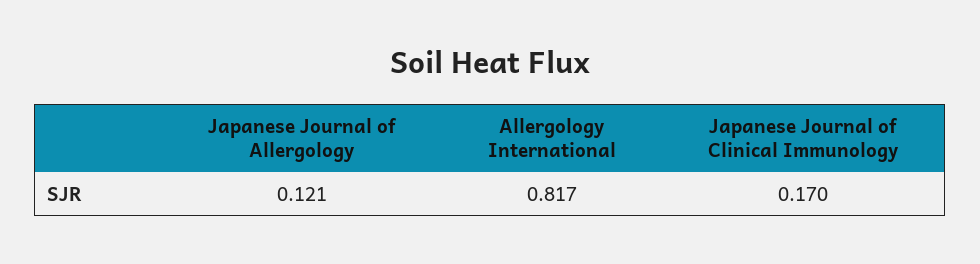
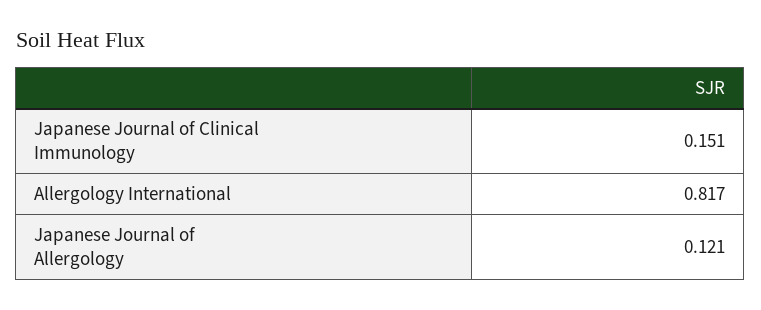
  {
    "Japanese Journal of Allergology": 0.121,
    "Allergology International": 0.817,
-   "Japanese Journal of Clinical Immunology": 0.17
+   "Japanese Journal of Clinical Immunology": 0.151
  }

